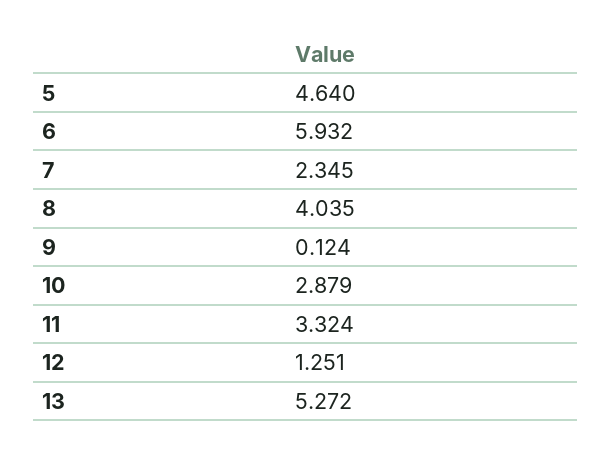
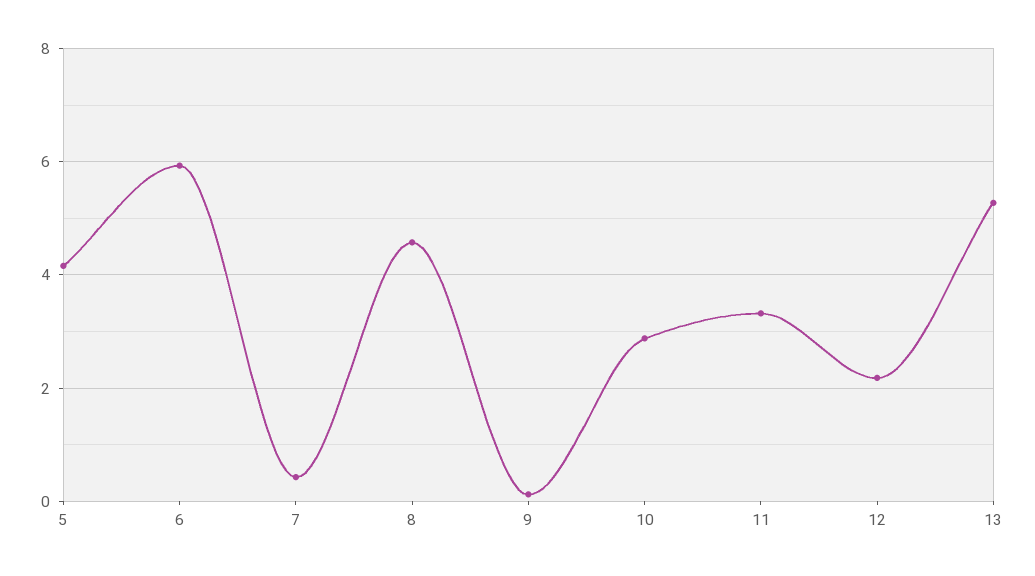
  {
-   "5": 4.64,
+   "5": 4.2,
    "6": 5.932,
-   "7": 2.345,
+   "7": 0.4,
-   "8": 4.035,
+   "8": 4.6,
    "9": 0.124,
    "10": 2.879,
    "11": 3.324,
-   "12": 1.251,
+   "12": 2.2,
    "13": 5.272
  }

